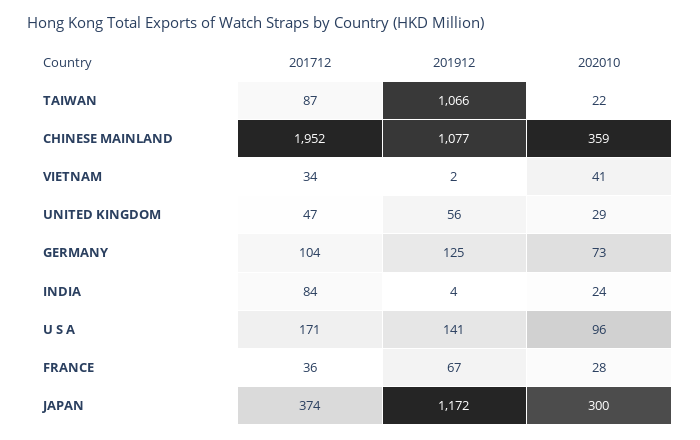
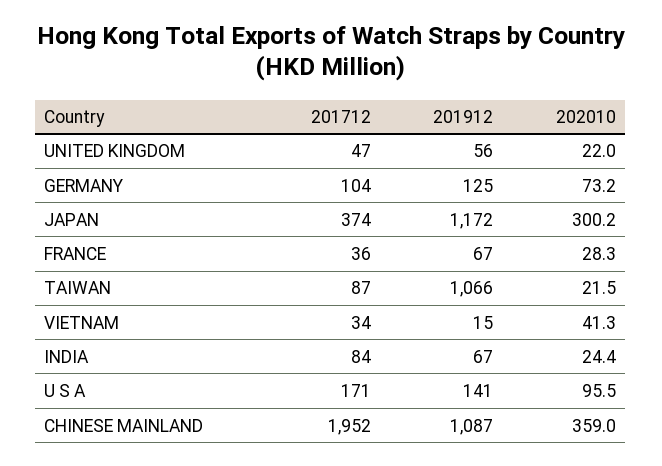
  {
    "201712": {
      "TAIWAN": 87,
      "CHINESE MAINLAND": 1952,
      "VIETNAM": 34,
      "UNITED KINGDOM": 47,
      "GERMANY": 104,
      "INDIA": 84,
      "U S A": 171,
      "FRANCE": 36,
      "JAPAN": 374
    },
    "201912": {
      "TAIWAN": 1066,
-     "CHINESE MAINLAND": 1077,
+     "CHINESE MAINLAND": 1087,
-     "VIETNAM": 2,
+     "VIETNAM": 15,
      "UNITED KINGDOM": 56,
      "GERMANY": 125,
-     "INDIA": 4,
+     "INDIA": 67,
      "U S A": 141,
      "FRANCE": 67,
      "JAPAN": 1172
    },
    "202010": {
      "TAIWAN": 21.5,
      "CHINESE MAINLAND": 359,
      "VIETNAM": 41.3,
-     "UNITED KINGDOM": 29,
+     "UNITED KINGDOM": 22,
      "GERMANY": 73.2,
      "INDIA": 24.4,
      "U S A": 95.5,
      "FRANCE": 28.3,
      "JAPAN": 300.2
    }
  }

